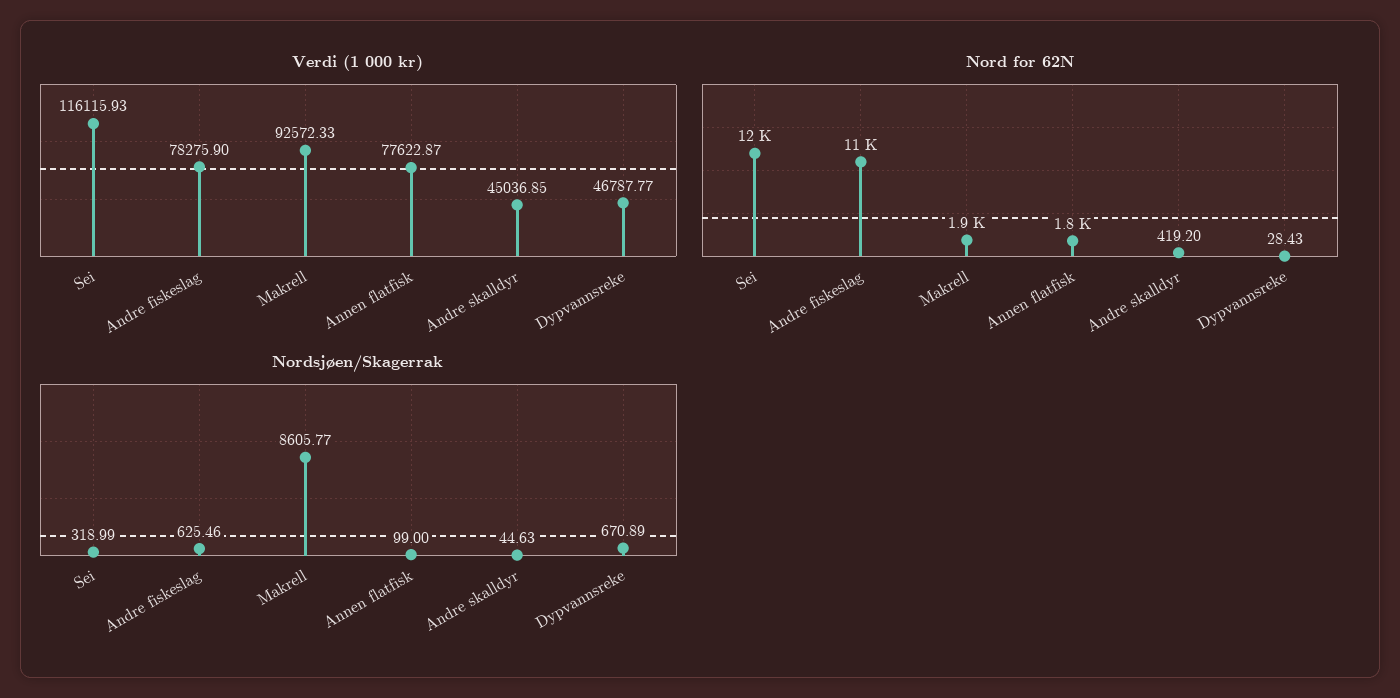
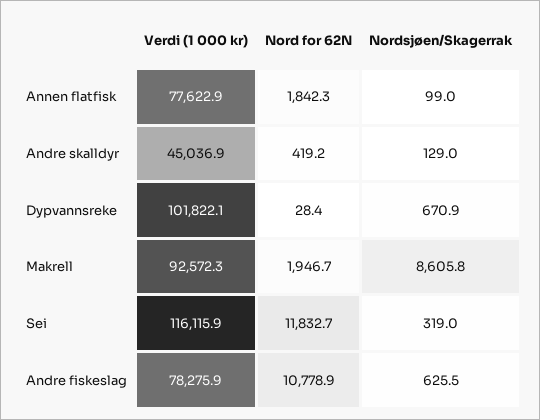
  {
    "Verdi (1 000 kr)": {
      "Sei": 116115.93,
      "Andre fiskeslag": 78275.9,
      "Makrell": 92572.33,
      "Annen flatfisk": 77622.87,
      "Andre skalldyr": 45036.85,
-     "Dypvannsreke": 46787.77
+     "Dypvannsreke": 101822.1
    },
    "Nord for 62N": {
      "Sei": 11832.7,
      "Andre fiskeslag": 10778.9,
      "Makrell": 1946.7,
      "Annen flatfisk": 1842.3,
      "Andre skalldyr": 419.2,
      "Dypvannsreke": 28.43
    },
    "Nordsjøen/Skagerrak": {
      "Sei": 318.99,
      "Andre fiskeslag": 625.46,
      "Makrell": 8605.77,
      "Annen flatfisk": 99,
-     "Andre skalldyr": 44.63,
+     "Andre skalldyr": 129,
      "Dypvannsreke": 670.89
    }
  }

